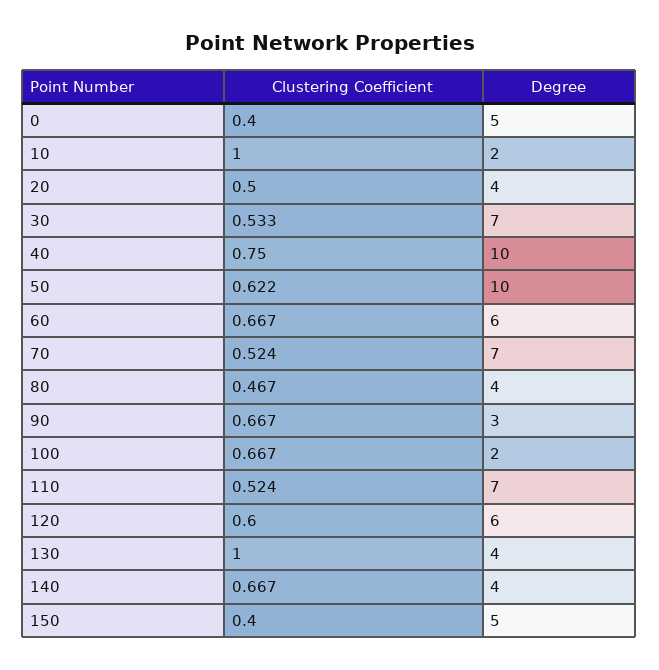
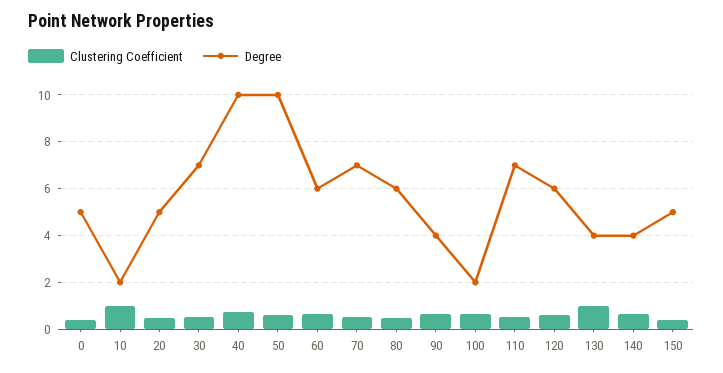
  {
    "Clustering Coefficient": {
      "0": 0.4,
      "10": 1,
      "20": 0.5,
      "30": 0.533,
      "40": 0.75,
      "50": 0.622,
      "60": 0.667,
      "70": 0.524,
      "80": 0.467,
      "90": 0.667,
      "100": 0.667,
      "110": 0.524,
      "120": 0.6,
      "130": 1,
      "140": 0.667,
      "150": 0.4
    },
    "Degree": {
      "0": 5,
      "10": 2,
-     "20": 4,
+     "20": 5,
      "30": 7,
      "40": 10,
      "50": 10,
      "60": 6,
      "70": 7,
-     "80": 4,
+     "80": 6,
-     "90": 3,
+     "90": 4,
      "100": 2,
      "110": 7,
      "120": 6,
      "130": 4,
      "140": 4,
      "150": 5
    }
  }

